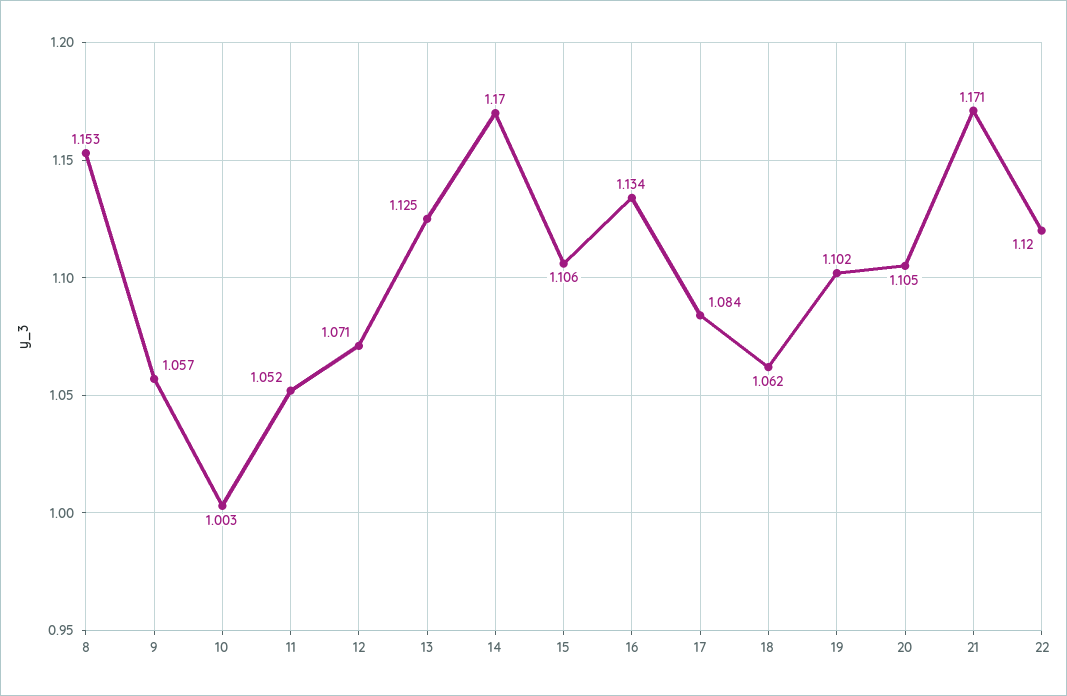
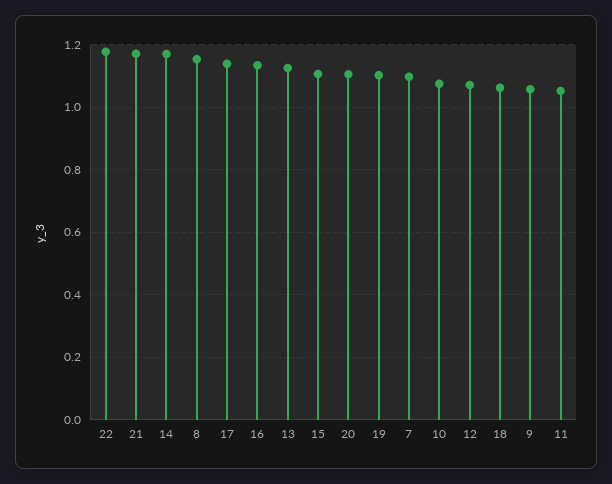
  {
    "8": 1.153,
    "9": 1.057,
-   "10": 1.003,
+   "10": 1.08,
    "11": 1.052,
    "12": 1.071,
    "13": 1.125,
    "14": 1.17,
    "15": 1.106,
    "16": 1.134,
-   "17": 1.084,
+   "17": 1.14,
    "18": 1.062,
    "19": 1.102,
    "20": 1.105,
    "21": 1.171,
-   "22": 1.12
+   "22": 1.18,
+   "7": 1.1
  }

